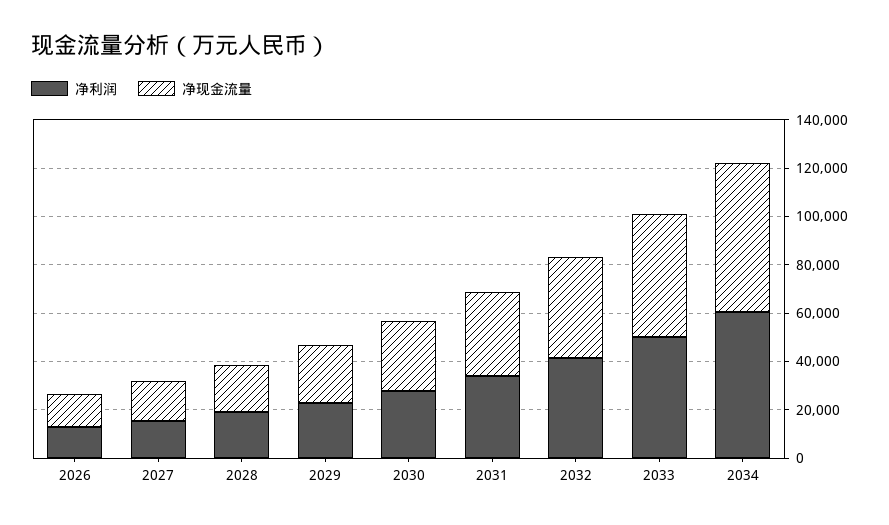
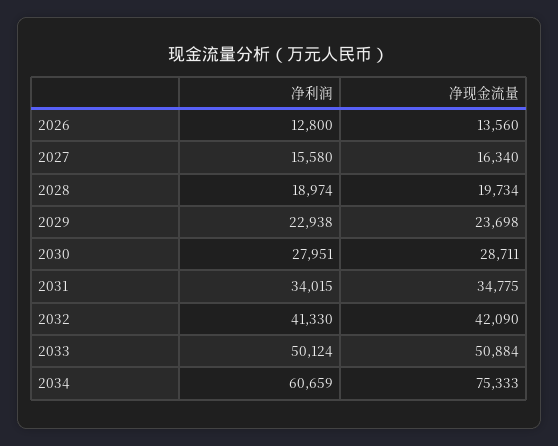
  {
    "净利润": {
      "2026": 12800,
      "2027": 15580,
      "2028": 18974,
      "2029": 22938,
      "2030": 27951,
      "2031": 34015,
      "2032": 41330,
      "2033": 50124,
      "2034": 60659
    },
    "净现金流量": {
      "2026": 13560,
      "2027": 16340,
      "2028": 19734,
      "2029": 23698,
      "2030": 28711,
      "2031": 34775,
      "2032": 42090,
      "2033": 50884,
-     "2034": 60000
+     "2034": 75333
    }
  }

